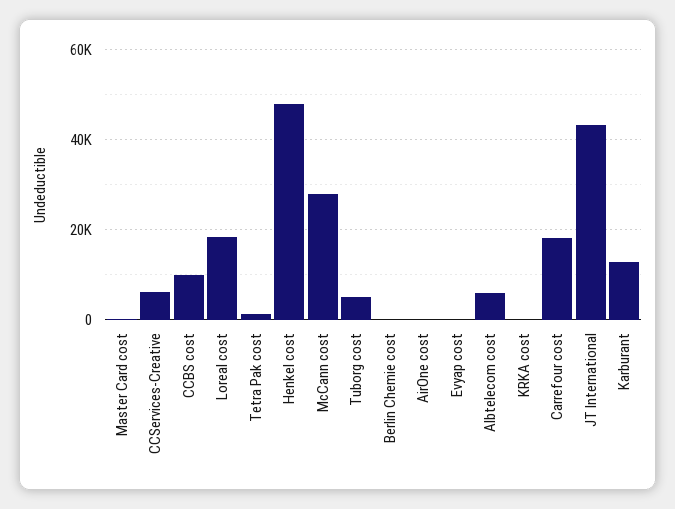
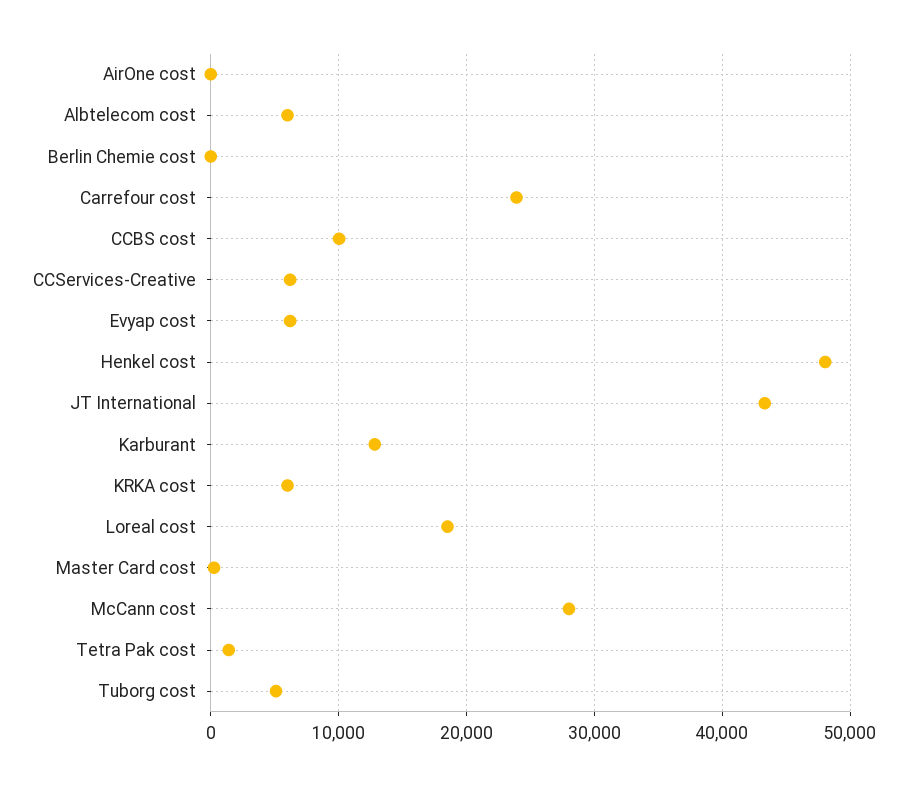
  {
    "Master Card cost": 0,
    "CCServices-Creative": 6000,
    "CCBS cost": 10000,
    "Loreal cost": 19000,
    "Tetra Pak cost": 1000,
    "Henkel cost": 48000,
    "McCann cost": 28000,
    "Tuborg cost": 5000,
    "Berlin Chemie cost": 0,
    "AirOne cost": 0,
-   "Evyap cost": 0,
+   "Evyap cost": 6000,
    "Albtelecom cost": 6000,
-   "KRKA cost": 0,
+   "KRKA cost": 6000,
-   "Carrefour cost": 18000,
+   "Carrefour cost": 24000,
    "JT International": 43000,
    "Karburant": 13000
  }

